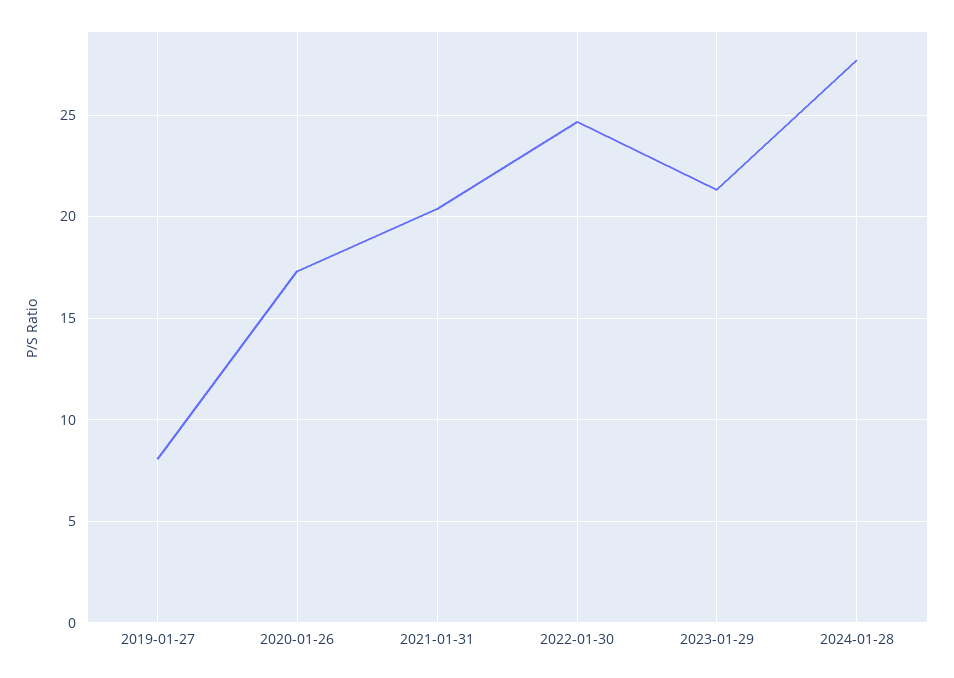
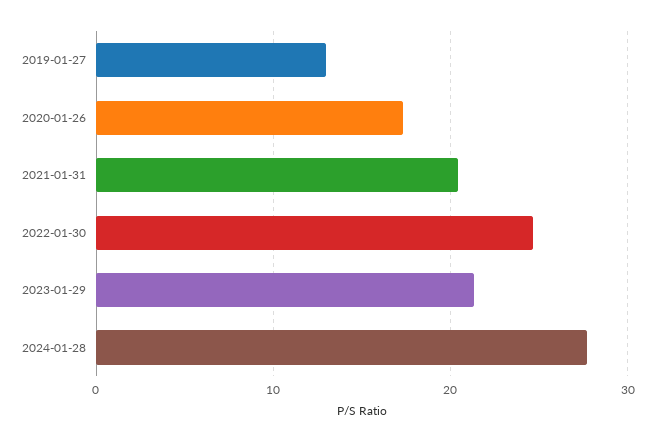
  {
-   "2019-01-27": 8,
+   "2019-01-27": 13,
    "2020-01-26": 17.5,
    "2021-01-31": 20.5,
    "2022-01-30": 24.5,
    "2023-01-29": 21.5,
    "2024-01-28": 27.5
  }

